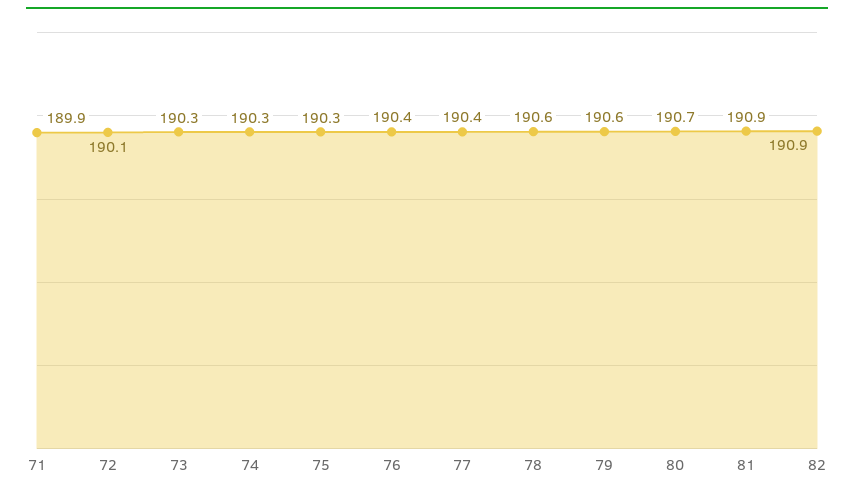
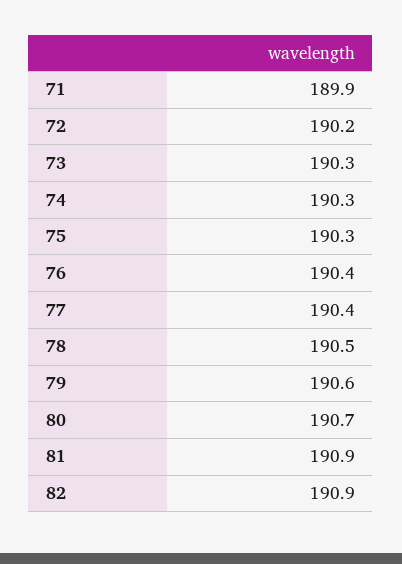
  {
    "71": 189.9,
-   "72": 190.1,
+   "72": 190.2,
    "73": 190.3,
    "74": 190.3,
    "75": 190.3,
    "76": 190.4,
    "77": 190.4,
-   "78": 190.6,
+   "78": 190.5,
    "79": 190.6,
    "80": 190.7,
    "81": 190.9,
    "82": 190.9
  }

